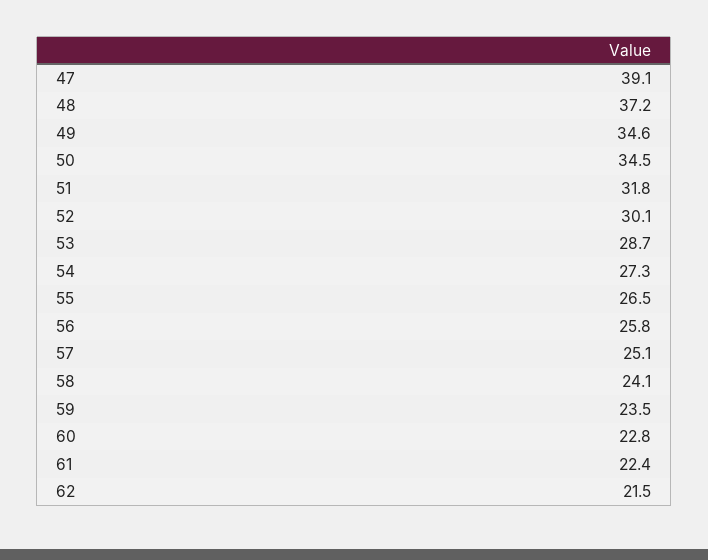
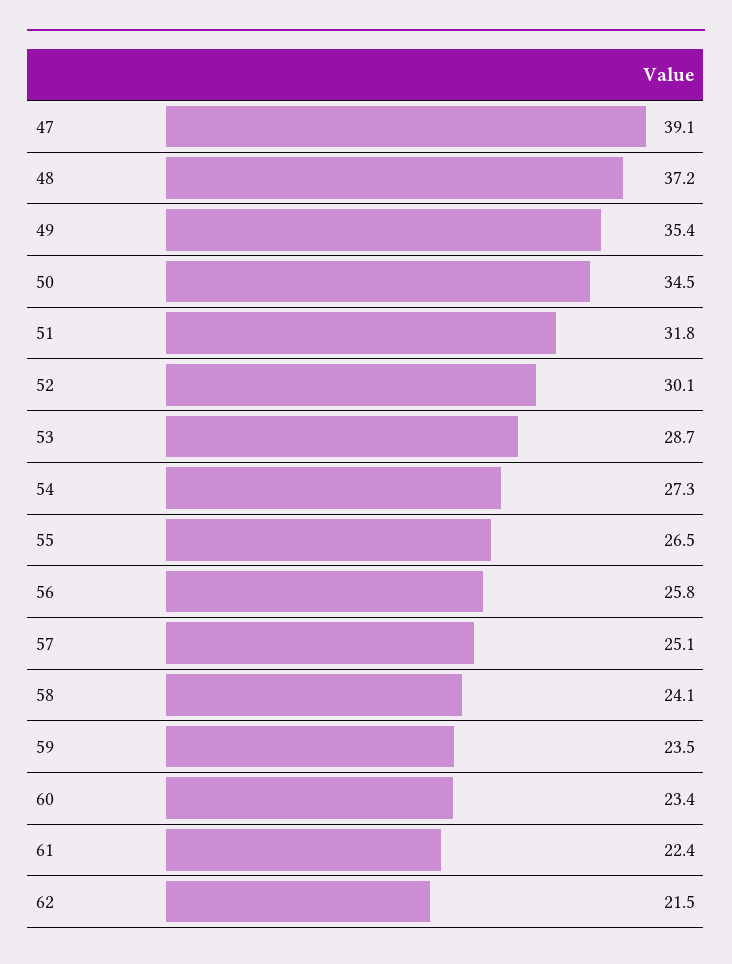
  {
    "47": 39.1,
    "48": 37.2,
-   "49": 34.6,
+   "49": 35.4,
    "50": 34.5,
    "51": 31.8,
    "52": 30.1,
    "53": 28.7,
    "54": 27.3,
    "55": 26.5,
    "56": 25.8,
    "57": 25.1,
    "58": 24.1,
    "59": 23.5,
-   "60": 22.8,
+   "60": 23.4,
    "61": 22.4,
    "62": 21.5
  }

